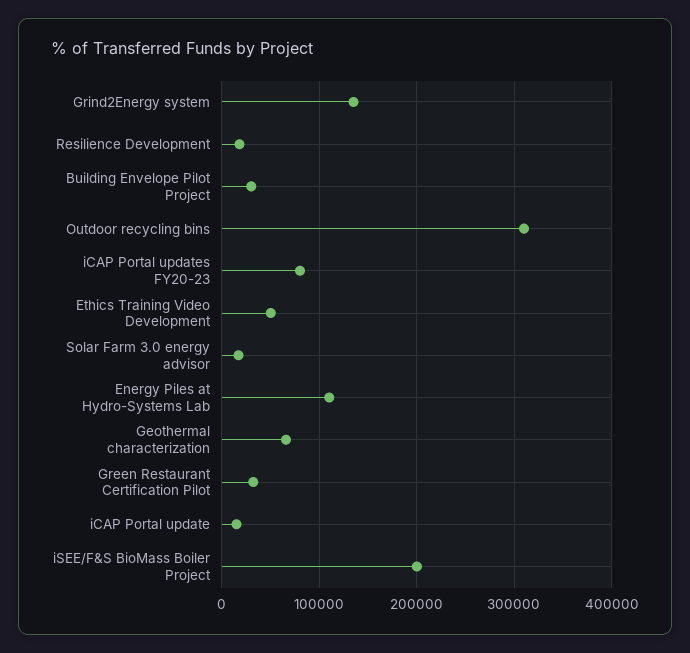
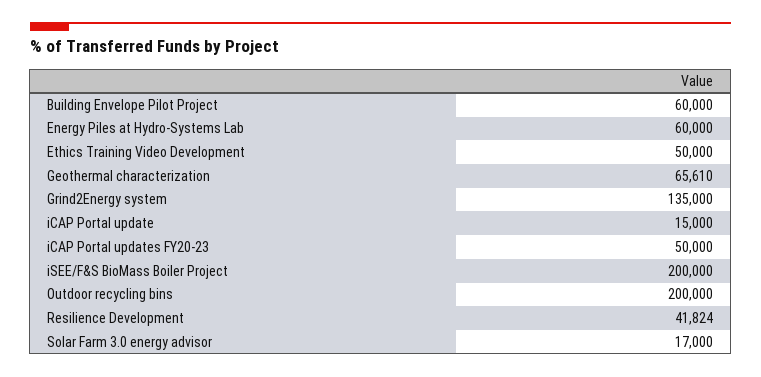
  {
    "Grind2Energy system": 135000,
-   "Resilience Development": 20000,
+   "Resilience Development": 41824,
-   "Building Envelope Pilot Project": 30000,
+   "Building Envelope Pilot Project": 60000,
-   "Outdoor recycling bins": 310000,
+   "Outdoor recycling bins": 200000,
-   "iCAP Portal updates FY20-23": 80000,
+   "iCAP Portal updates FY20-23": 50000,
    "Ethics Training Video Development": 50000,
    "Solar Farm 3.0 energy advisor": 17000,
-   "Energy Piles at Hydro-Systems Lab": 110000,
+   "Energy Piles at Hydro-Systems Lab": 60000,
    "Geothermal characterization": 65610,
-   "Green Restaurant Certification Pilot": 30000,
    "iCAP Portal update": 15000,
    "iSEE/F&S BioMass Boiler Project": 200000
  }

